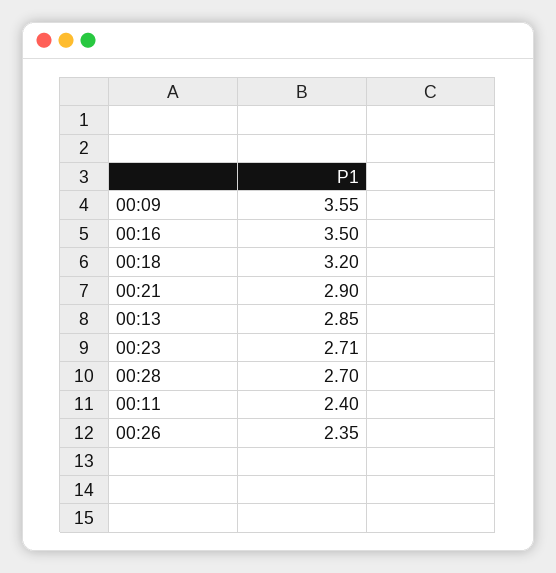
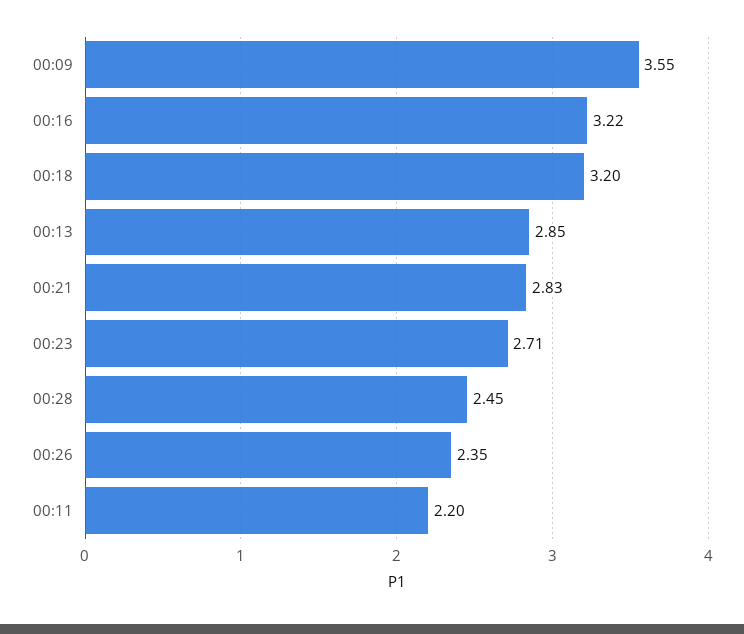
  {
    "00:09": 3.55,
-   "00:16": 3.5,
+   "00:16": 3.22,
    "00:18": 3.2,
-   "00:21": 2.9,
+   "00:21": 2.83,
    "00:13": 2.85,
    "00:23": 2.71,
-   "00:28": 2.7,
+   "00:28": 2.45,
-   "00:11": 2.4,
+   "00:11": 2.2,
    "00:26": 2.35
  }

